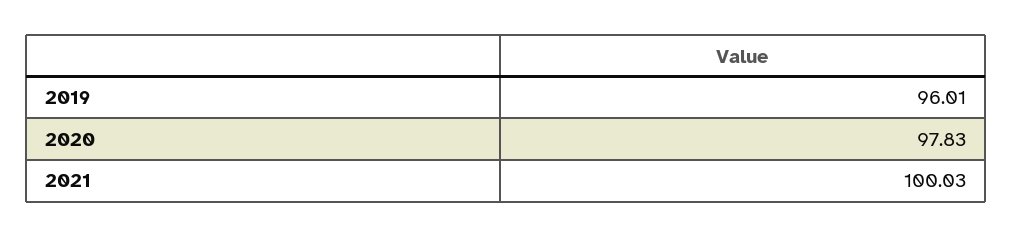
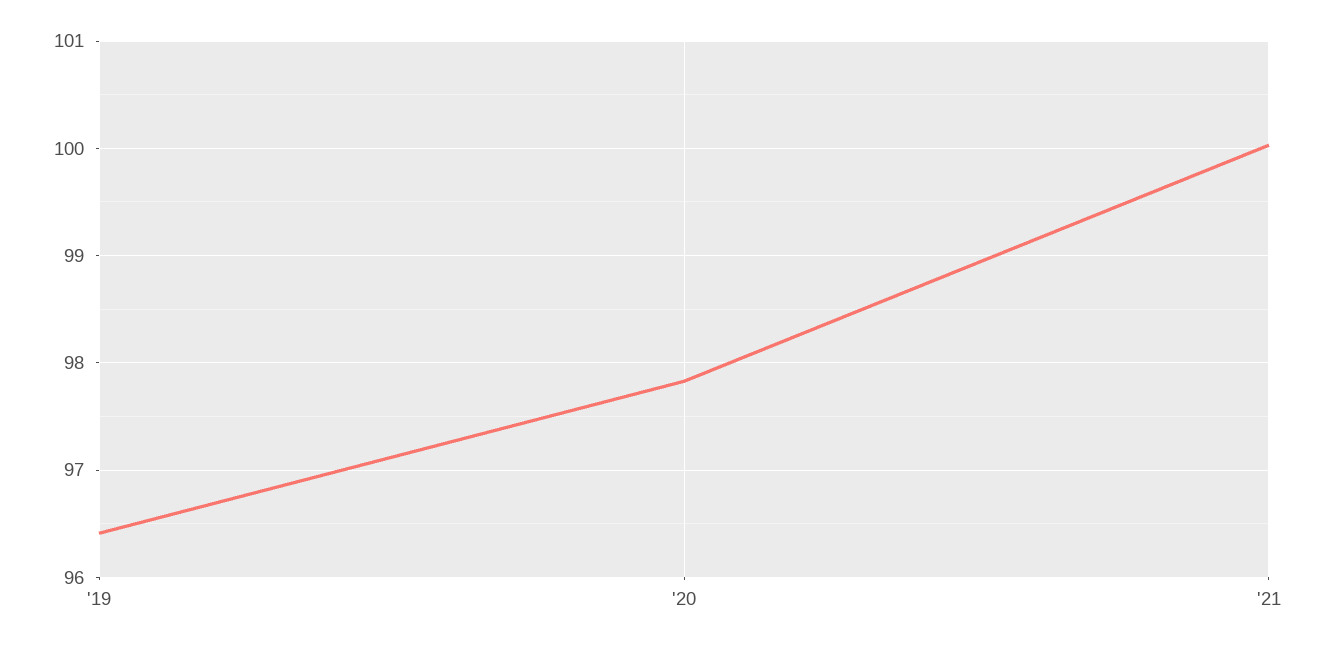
  {
-   "2019": 96.01,
+   "2019": 96.4,
    "2020": 97.83,
    "2021": 100.03
  }

